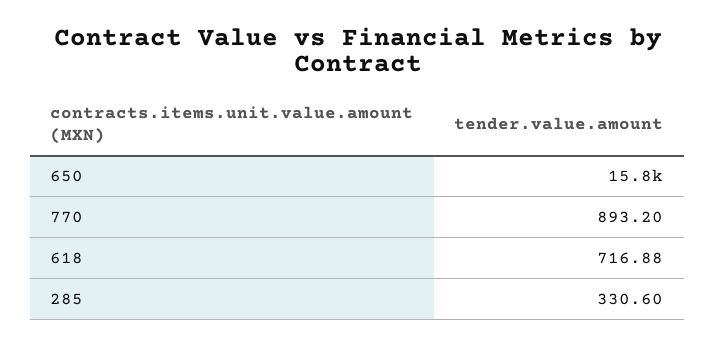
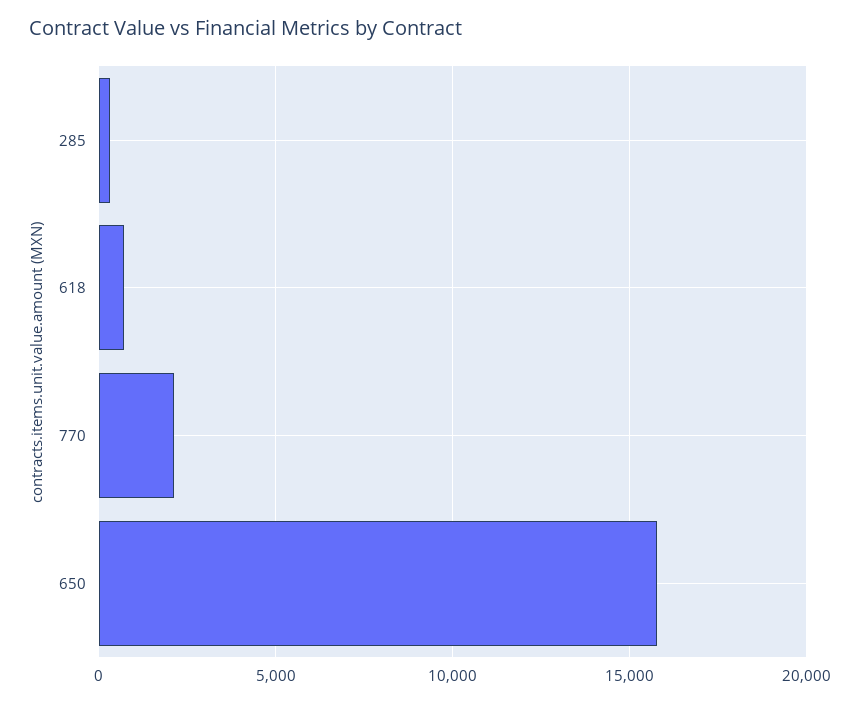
  {
    "650": 15800,
-   "770": 893.2,
+   "770": 2000,
    "618": 716.88,
    "285": 330.6
  }

